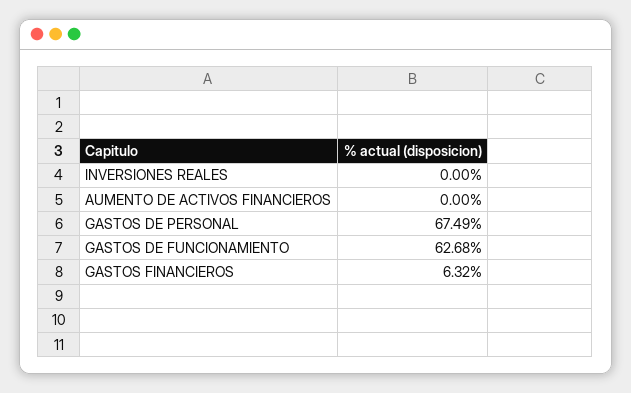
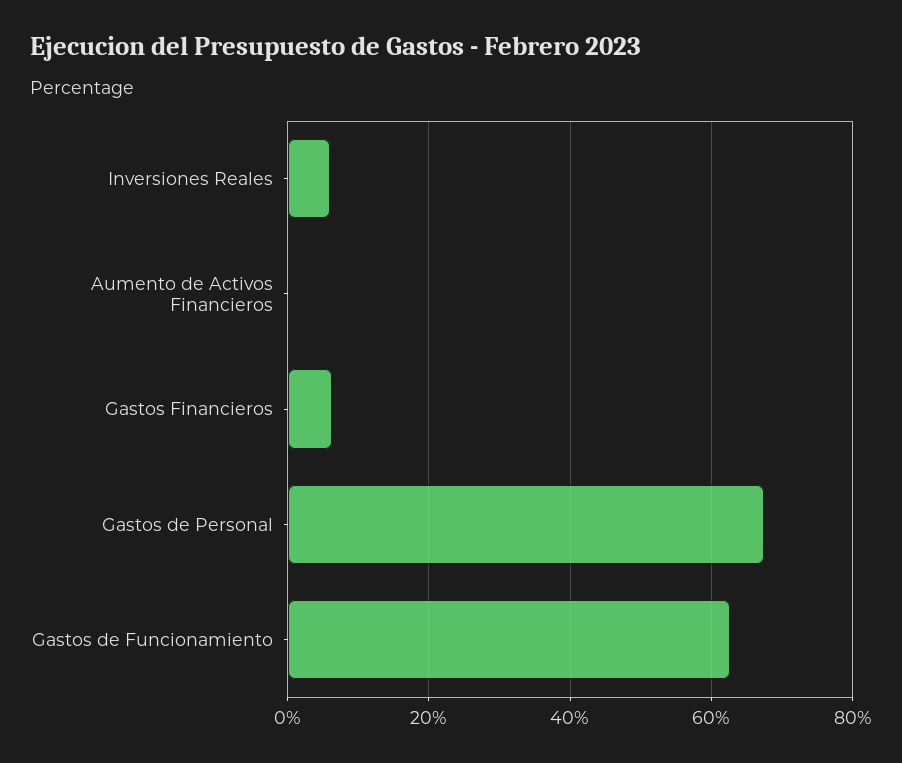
  {
-   "INVERSIONES REALES": 0,
+   "INVERSIONES REALES": 6,
    "AUMENTO DE ACTIVOS FINANCIEROS": 0,
    "GASTOS DE PERSONAL": 67.49,
    "GASTOS DE FUNCIONAMIENTO": 62.68,
    "GASTOS FINANCIEROS": 6.32
  }

